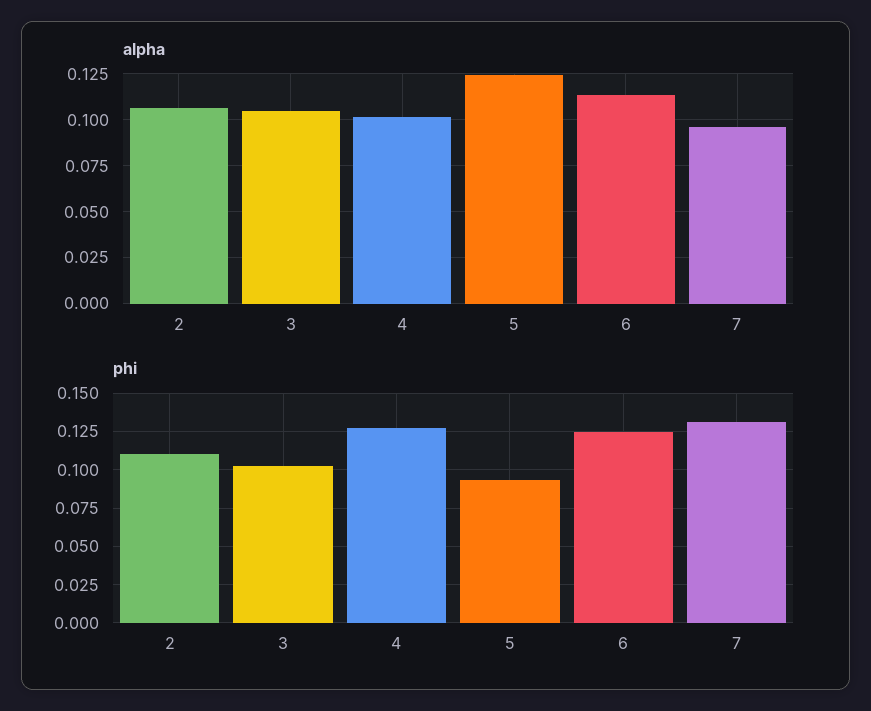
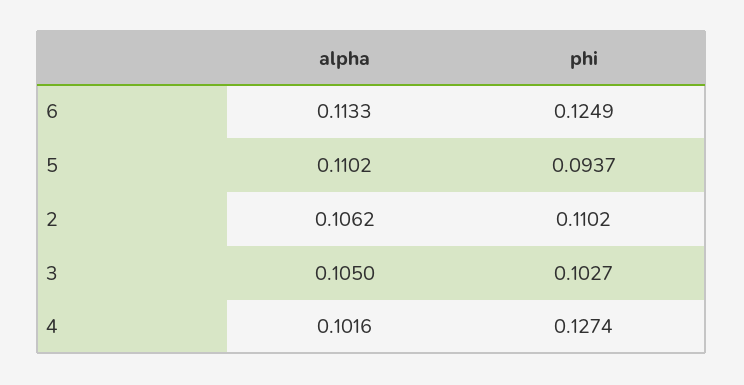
  {
    "alpha": {
      "2": 0.1062,
      "3": 0.105,
      "4": 0.1016,
-     "5": 0.125,
+     "5": 0.1102,
-     "6": 0.1133,
+     "6": 0.1133
-     "7": 0.095
    },
    "phi": {
      "2": 0.1102,
      "3": 0.1027,
      "4": 0.1274,
      "5": 0.0937,
-     "6": 0.1249,
+     "6": 0.1249
-     "7": 0.13
    }
  }

